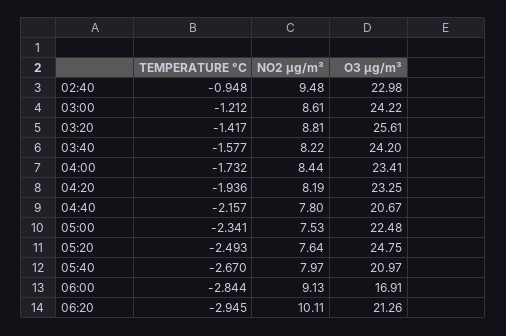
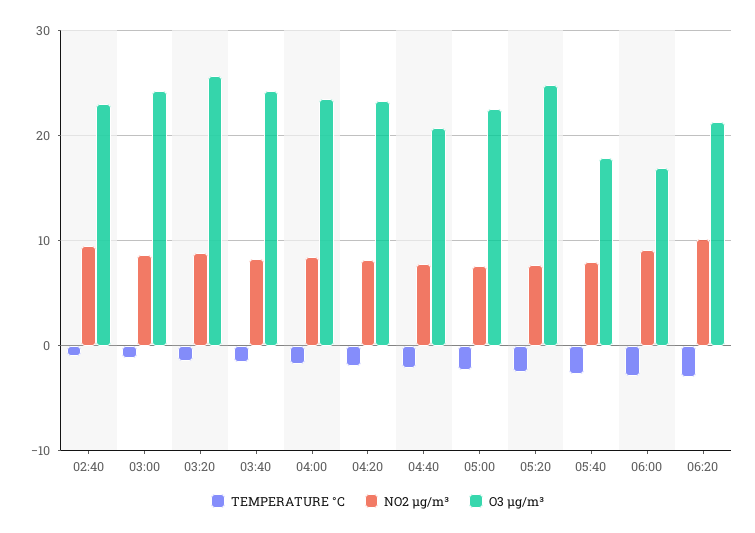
  {
    "TEMPERATURE °C": {
      "02:40": -0.948,
      "03:00": -1.212,
      "03:20": -1.417,
      "03:40": -1.577,
      "04:00": -1.732,
      "04:20": -1.936,
      "04:40": -2.157,
      "05:00": -2.341,
      "05:20": -2.493,
      "05:40": -2.67,
      "06:00": -2.844,
      "06:20": -2.945
    },
    "NO2 µg/m³": {
      "02:40": 9.48,
      "03:00": 8.61,
      "03:20": 8.81,
      "03:40": 8.22,
      "04:00": 8.44,
      "04:20": 8.19,
      "04:40": 7.8,
      "05:00": 7.53,
      "05:20": 7.64,
      "05:40": 7.97,
      "06:00": 9.13,
      "06:20": 10.11
    },
    "O3 µg/m³": {
      "02:40": 22.98,
      "03:00": 24.22,
      "03:20": 25.61,
      "03:40": 24.2,
      "04:00": 23.41,
      "04:20": 23.25,
      "04:40": 20.67,
      "05:00": 22.48,
      "05:20": 24.75,
-     "05:40": 20.97,
+     "05:40": 18,
      "06:00": 16.91,
      "06:20": 21.26
    }
  }

